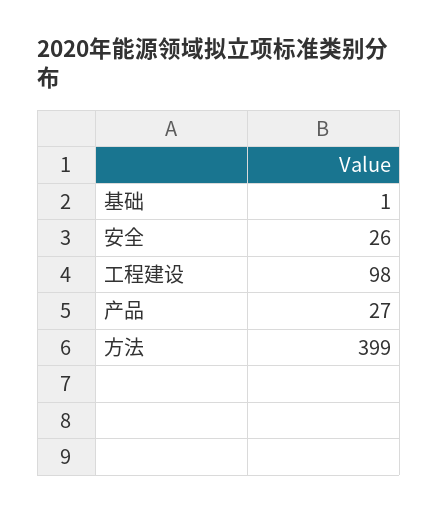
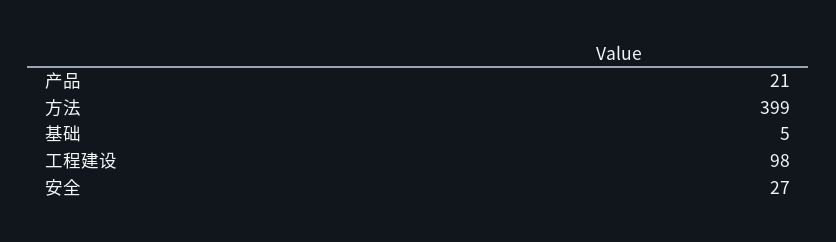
  {
-   "基础": 1,
+   "基础": 5,
-   "安全": 26,
+   "安全": 27,
    "工程建设": 98,
-   "产品": 27,
+   "产品": 21,
    "方法": 399
  }

